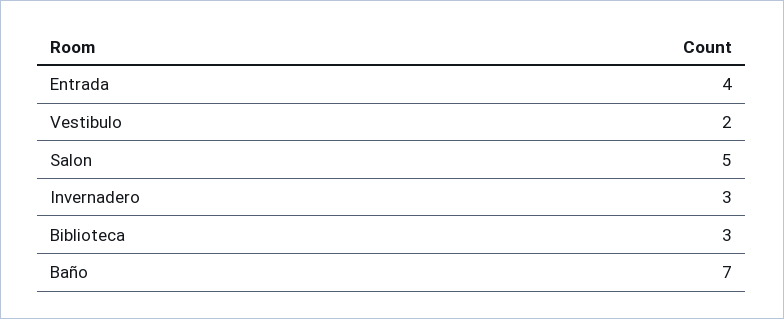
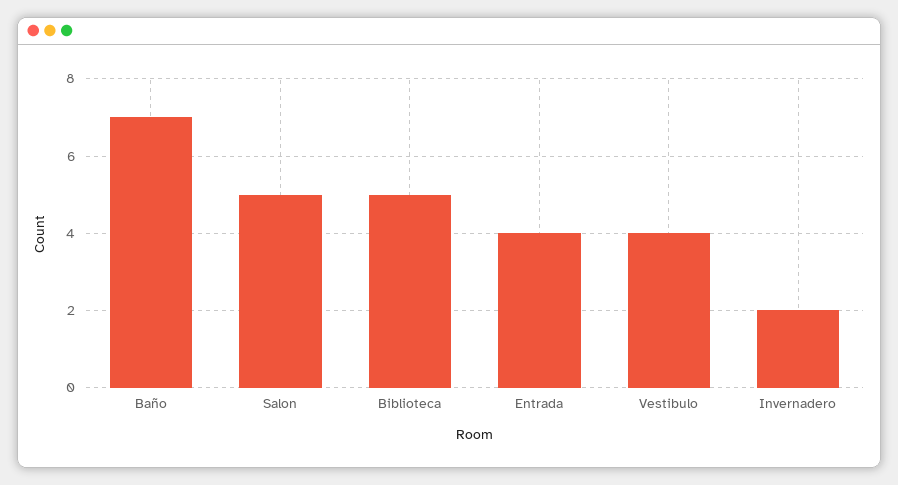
  {
    "Entrada": 4,
-   "Vestibulo": 2,
+   "Vestibulo": 4,
    "Salon": 5,
-   "Invernadero": 3,
+   "Invernadero": 2,
-   "Biblioteca": 3,
+   "Biblioteca": 5,
    "Baño": 7
  }

